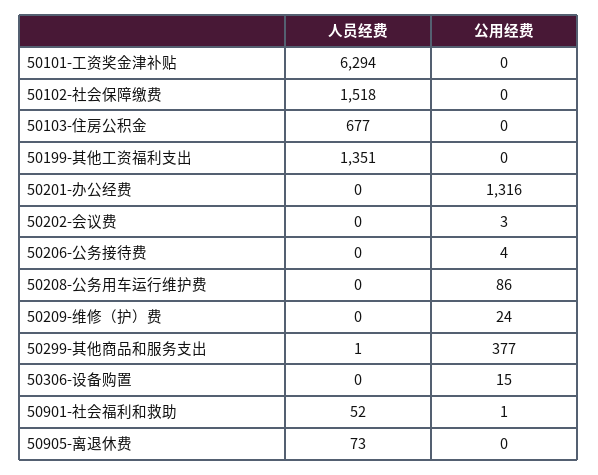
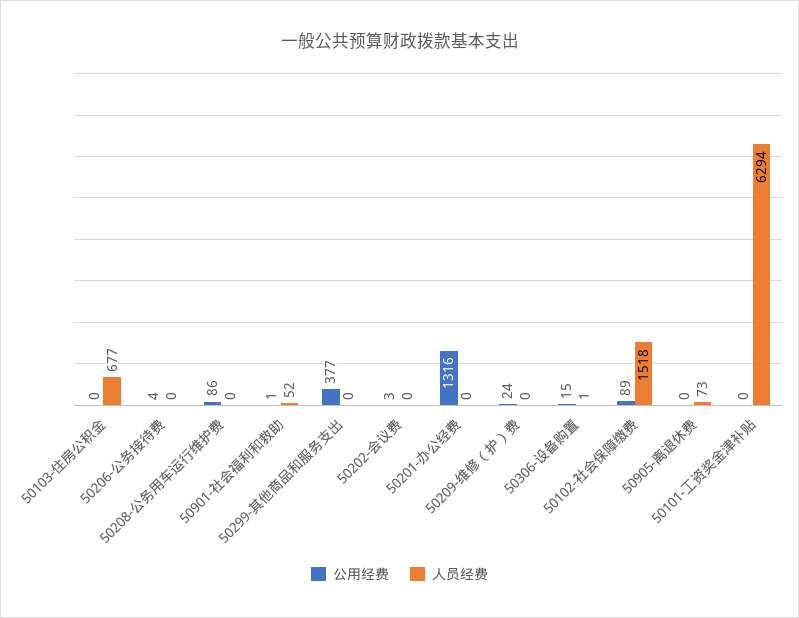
  {
    "人员经费": {
      "50101-工资奖金津补贴": 6294,
      "50102-社会保障缴费": 1518,
      "50103-住房公积金": 677,
-     "50199-其他工资福利支出": 1351,
      "50201-办公经费": 0,
      "50202-会议费": 0,
      "50206-公务接待费": 0,
      "50208-公务用车运行维护费": 0,
      "50209-维修（护）费": 0,
-     "50299-其他商品和服务支出": 1,
+     "50299-其他商品和服务支出": 0,
-     "50306-设备购置": 0,
+     "50306-设备购置": 1,
      "50901-社会福利和救助": 52,
      "50905-离退休费": 73
    },
    "公用经费": {
      "50101-工资奖金津补贴": 0,
-     "50102-社会保障缴费": 0,
+     "50102-社会保障缴费": 89,
      "50103-住房公积金": 0,
-     "50199-其他工资福利支出": 0,
      "50201-办公经费": 1316,
      "50202-会议费": 3,
      "50206-公务接待费": 4,
      "50208-公务用车运行维护费": 86,
      "50209-维修（护）费": 24,
      "50299-其他商品和服务支出": 377,
      "50306-设备购置": 15,
      "50901-社会福利和救助": 1,
      "50905-离退休费": 0
    }
  }

